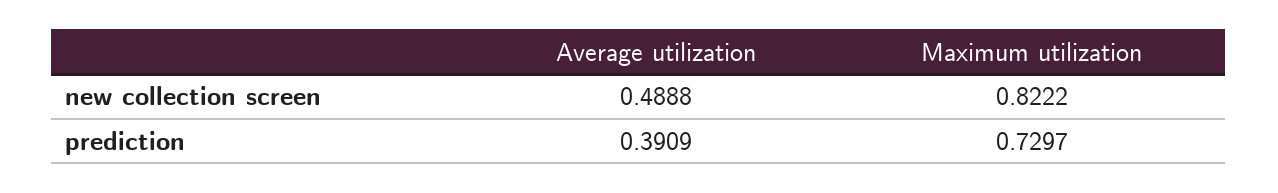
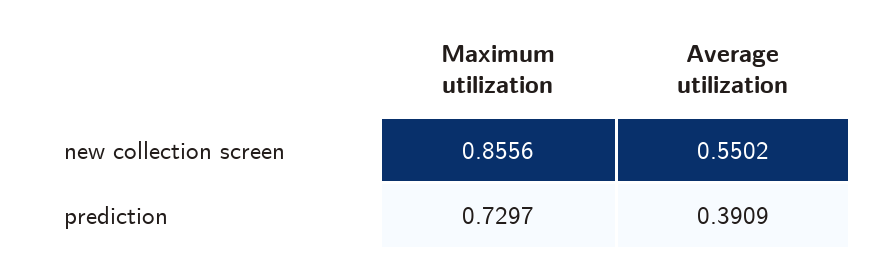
  {
    "Average utilization": {
-     "new collection screen": 0.4888,
+     "new collection screen": 0.5502,
      "prediction": 0.3909
    },
    "Maximum utilization": {
-     "new collection screen": 0.8222,
+     "new collection screen": 0.8556,
      "prediction": 0.7297
    }
  }

